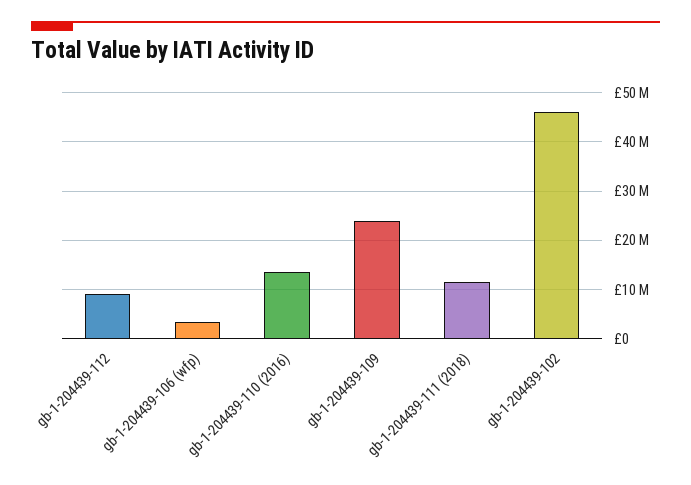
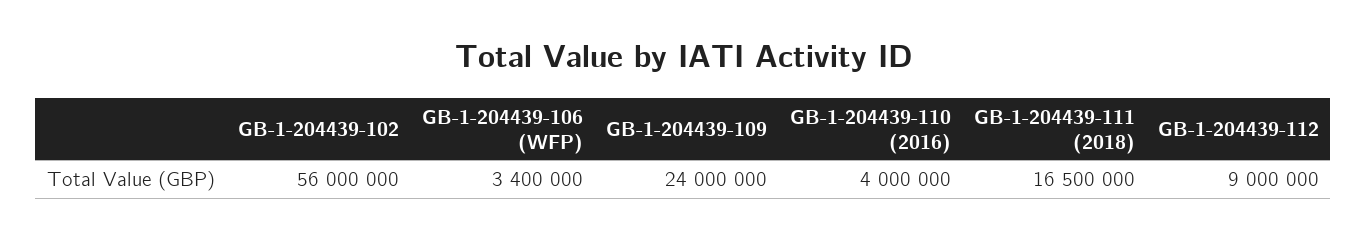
  {
    "gb-1-204439-112": 9000000,
    "gb-1-204439-106 (wfp)": 3400000,
-   "gb-1-204439-110 (2016)": 14000000,
+   "gb-1-204439-110 (2016)": 4000000,
    "gb-1-204439-109": 24000000,
-   "gb-1-204439-111 (2018)": 12000000,
+   "gb-1-204439-111 (2018)": 16500000,
-   "gb-1-204439-102": 46000000
+   "gb-1-204439-102": 56000000
  }

